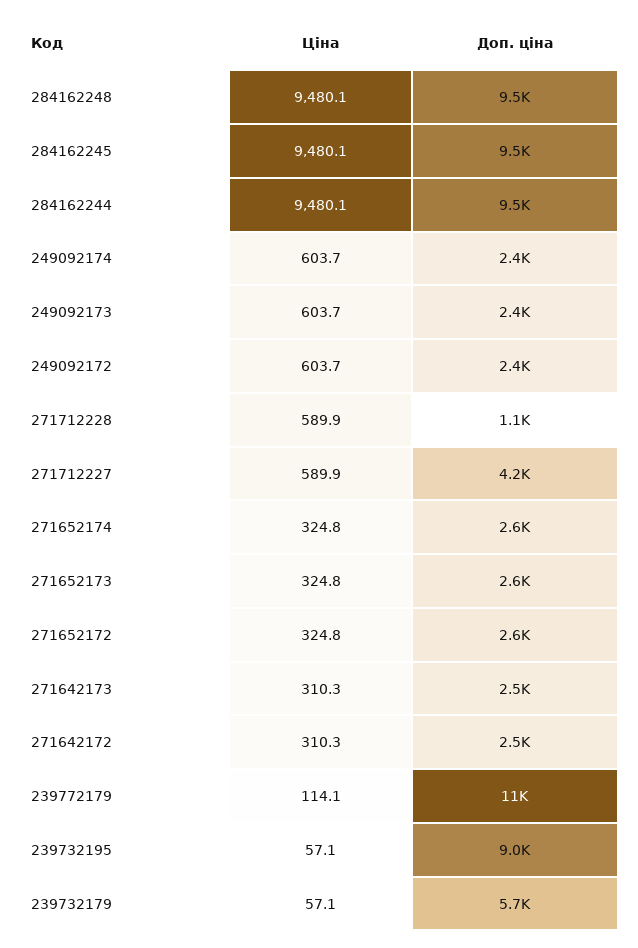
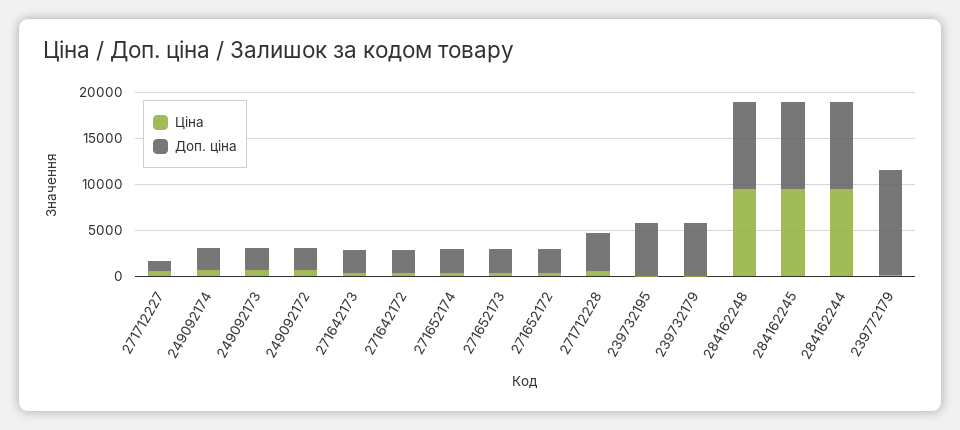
  {
    "Ціна": {
      "284162248": 9480.1,
      "284162245": 9480.1,
      "284162244": 9480.1,
      "249092174": 603.7,
      "249092173": 603.7,
      "249092172": 603.7,
      "271712228": 589.9,
      "271712227": 589.9,
      "271652174": 324.8,
      "271652173": 324.8,
      "271652172": 324.8,
      "271642173": 310.3,
      "271642172": 310.3,
      "239772179": 114.1,
      "239732195": 57.1,
      "239732179": 57.1
    },
    "Доп. ціна": {
      "284162248": 9500,
      "284162245": 9500,
      "284162244": 9500,
      "249092174": 2400,
      "249092173": 2400,
      "249092172": 2400,
-     "271712228": 1100,
+     "271712228": 4000,
-     "271712227": 4200,
+     "271712227": 1000,
      "271652174": 2600,
      "271652173": 2600,
      "271652172": 2600,
      "271642173": 2500,
      "271642172": 2500,
      "239772179": 11000,
-     "239732195": 9000,
+     "239732195": 6000,
      "239732179": 5700
    }
  }

